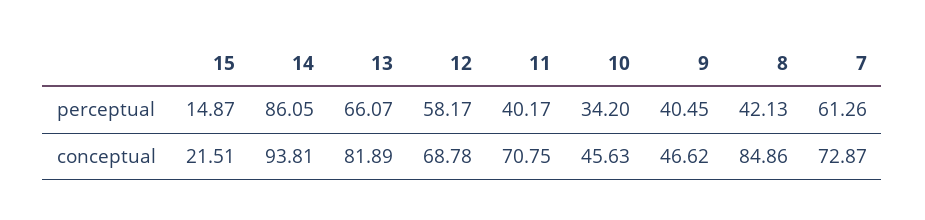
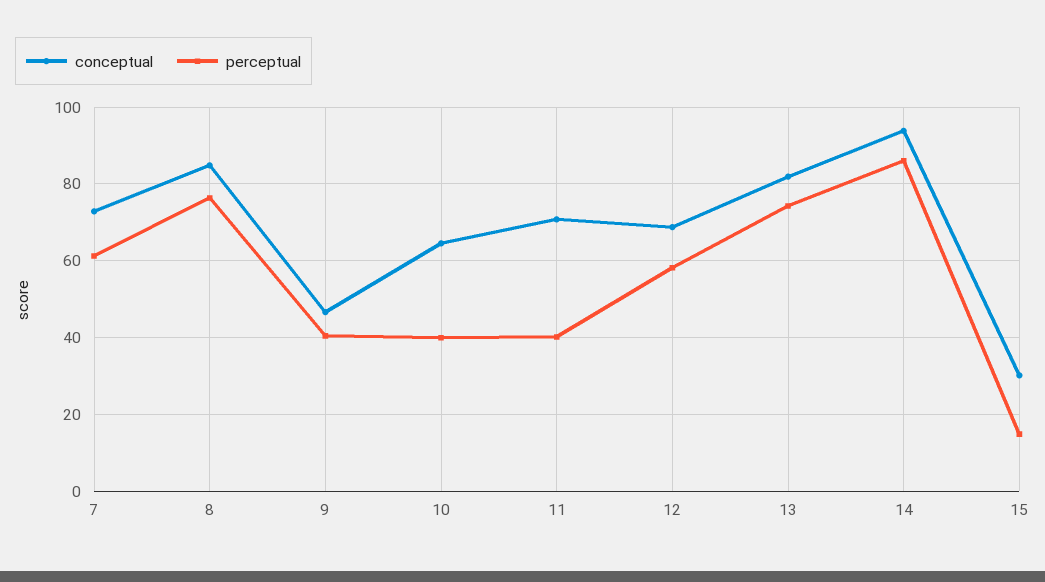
  {
    "perceptual": {
      "15": 14.87,
      "14": 86.05,
-     "13": 66.07,
+     "13": 74,
      "12": 58.17,
      "11": 40.17,
-     "10": 34.2,
+     "10": 40,
      "9": 40.45,
-     "8": 42.13,
+     "8": 76,
      "7": 61.26
    },
    "conceptual": {
-     "15": 21.51,
+     "15": 30,
      "14": 93.81,
      "13": 81.89,
      "12": 68.78,
      "11": 70.75,
-     "10": 45.63,
+     "10": 64,
      "9": 46.62,
      "8": 84.86,
      "7": 72.87
    }
  }

